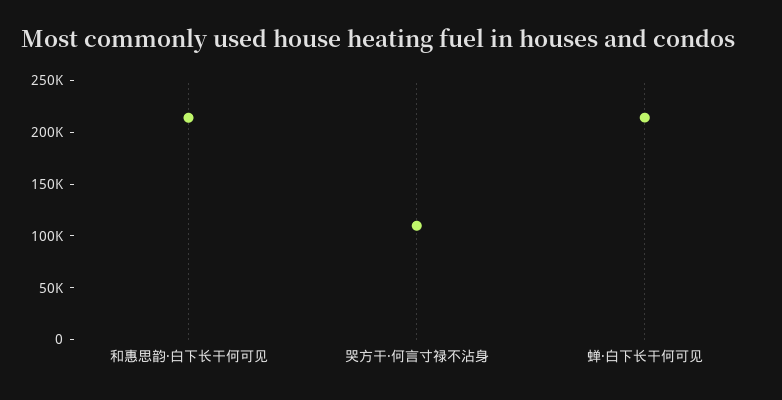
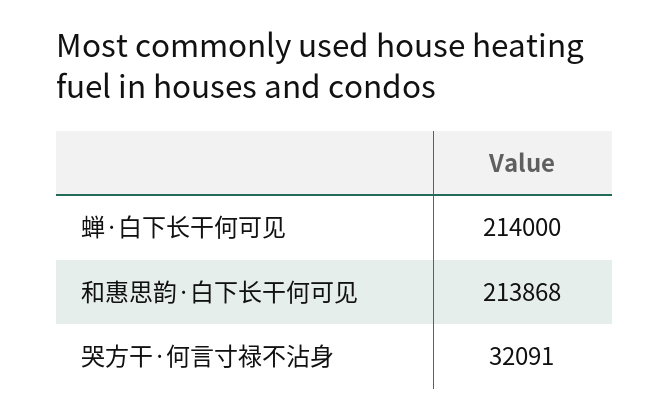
  {
    "和惠思韵·白下长干何可见": 213868,
-   "哭方干·何言寸禄不沾身": 110000,
+   "哭方干·何言寸禄不沾身": 32091,
    "蝉·白下长干何可见": 214000
  }

